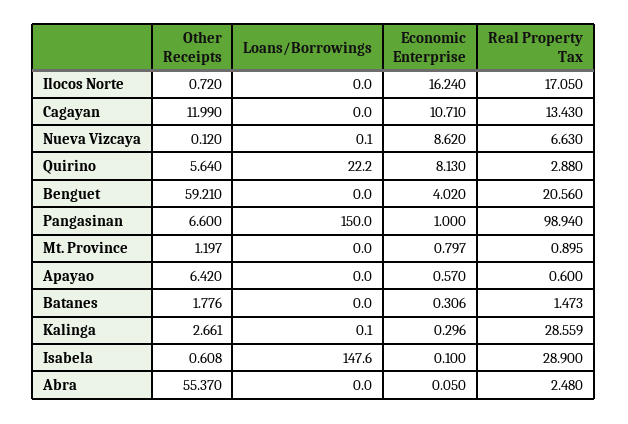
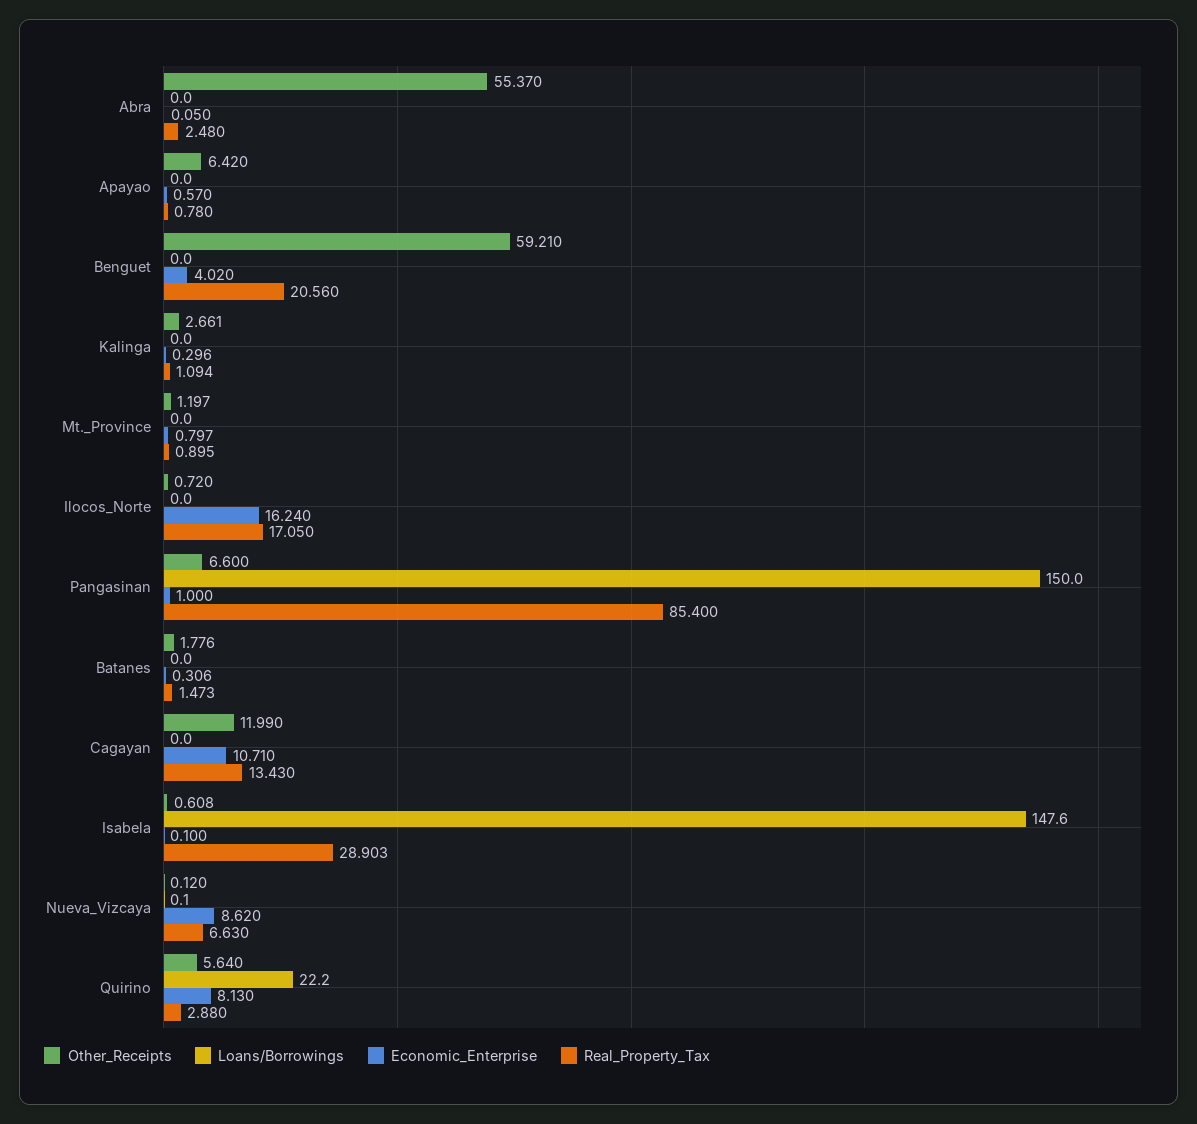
  {
    "Other Receipts": {
      "Ilocos Norte": 0.72,
      "Cagayan": 11.99,
      "Nueva Vizcaya": 0.12,
      "Quirino": 5.64,
      "Benguet": 59.21,
      "Pangasinan": 6.6,
      "Mt. Province": 1.197,
      "Apayao": 6.42,
      "Batanes": 1.776,
      "Kalinga": 2.661,
      "Isabela": 0.608,
      "Abra": 55.37
    },
    "Loans/Borrowings": {
      "Ilocos Norte": 0,
      "Cagayan": 0,
      "Nueva Vizcaya": 0.1,
      "Quirino": 22.2,
      "Benguet": 0,
      "Pangasinan": 150,
      "Mt. Province": 0,
      "Apayao": 0,
      "Batanes": 0,
-     "Kalinga": 0.1,
+     "Kalinga": 0,
      "Isabela": 147.6,
      "Abra": 0
    },
    "Economic Enterprise": {
      "Ilocos Norte": 16.24,
      "Cagayan": 10.71,
      "Nueva Vizcaya": 8.62,
      "Quirino": 8.13,
      "Benguet": 4.02,
      "Pangasinan": 1,
      "Mt. Province": 0.797,
      "Apayao": 0.57,
      "Batanes": 0.306,
      "Kalinga": 0.296,
      "Isabela": 0.1,
      "Abra": 0.05
    },
    "Real Property Tax": {
      "Ilocos Norte": 17.05,
      "Cagayan": 13.43,
      "Nueva Vizcaya": 6.63,
      "Quirino": 2.88,
      "Benguet": 20.56,
-     "Pangasinan": 98.94,
+     "Pangasinan": 85.4,
      "Mt. Province": 0.895,
-     "Apayao": 0.6,
+     "Apayao": 0.78,
      "Batanes": 1.473,
-     "Kalinga": 28.559,
+     "Kalinga": 1.094,
-     "Isabela": 28.9,
+     "Isabela": 28.903,
      "Abra": 2.48
    }
  }

